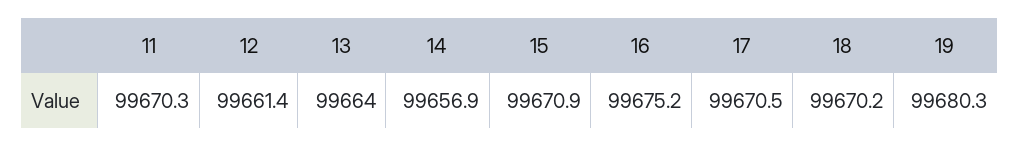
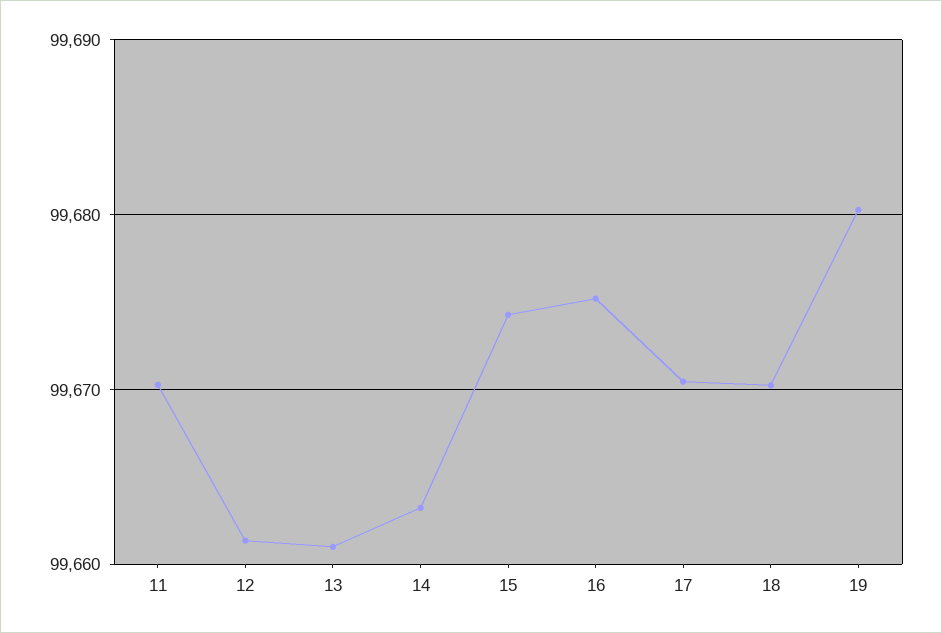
  {
    "11": 99670.3,
    "12": 99661.4,
-   "13": 99664,
+   "13": 99661,
-   "14": 99656.9,
+   "14": 99663,
-   "15": 99670.9,
+   "15": 99674,
    "16": 99675.2,
    "17": 99670.5,
    "18": 99670.2,
    "19": 99680.3
  }

